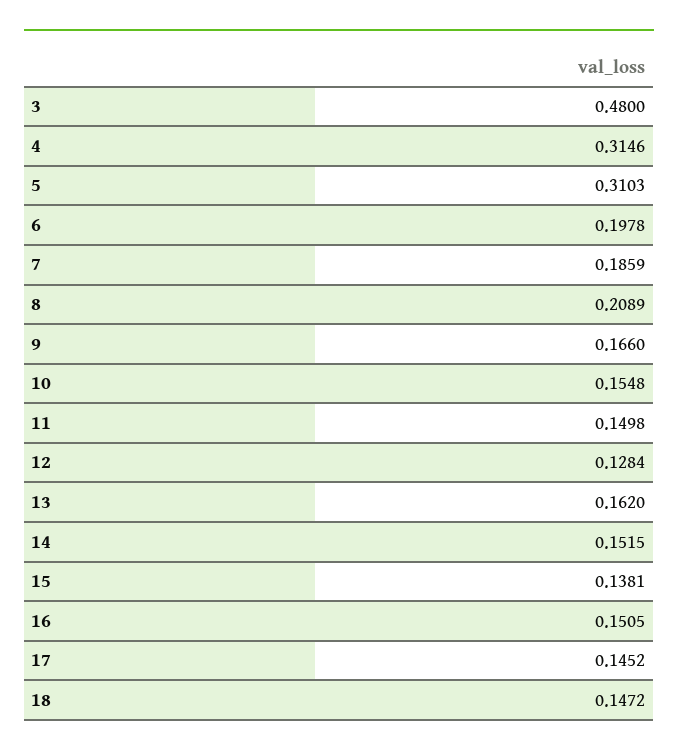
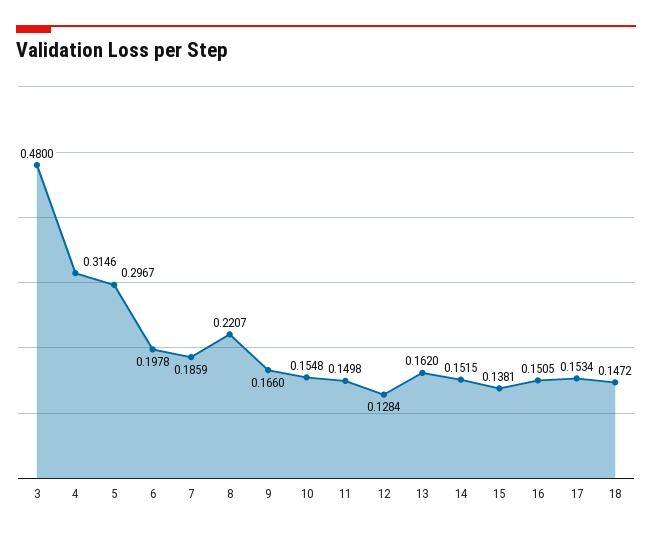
  {
    "3": 0.48,
    "4": 0.3146,
-   "5": 0.3103,
+   "5": 0.2967,
    "6": 0.1978,
    "7": 0.1859,
-   "8": 0.2089,
+   "8": 0.2207,
    "9": 0.166,
    "10": 0.1548,
    "11": 0.1498,
    "12": 0.1284,
    "13": 0.162,
    "14": 0.1515,
    "15": 0.1381,
    "16": 0.1505,
-   "17": 0.1452,
+   "17": 0.1534,
    "18": 0.1472
  }

